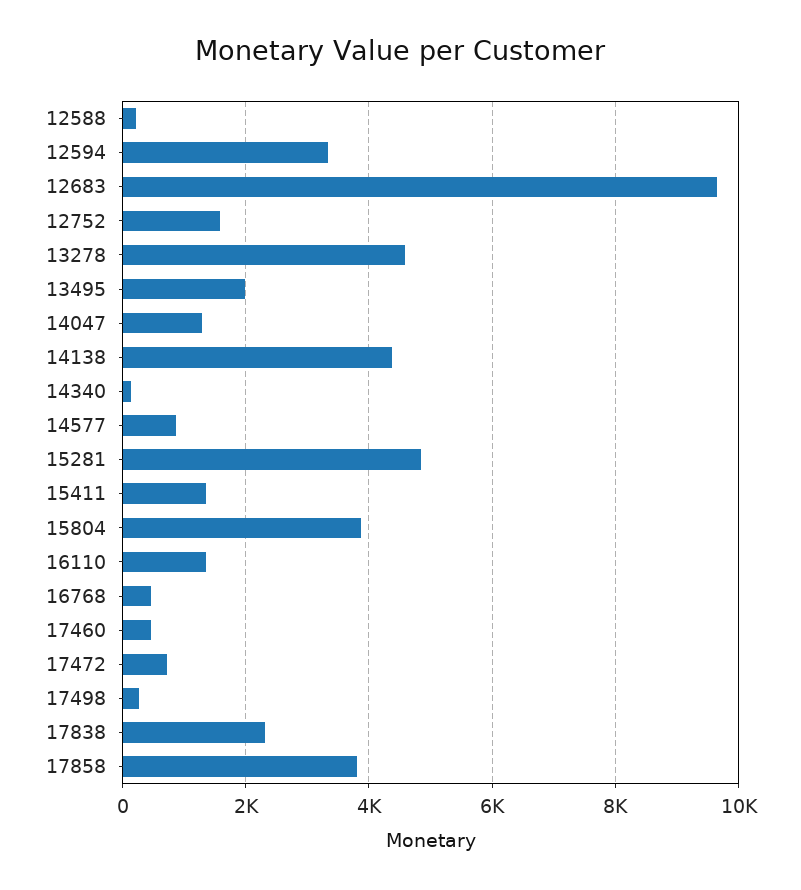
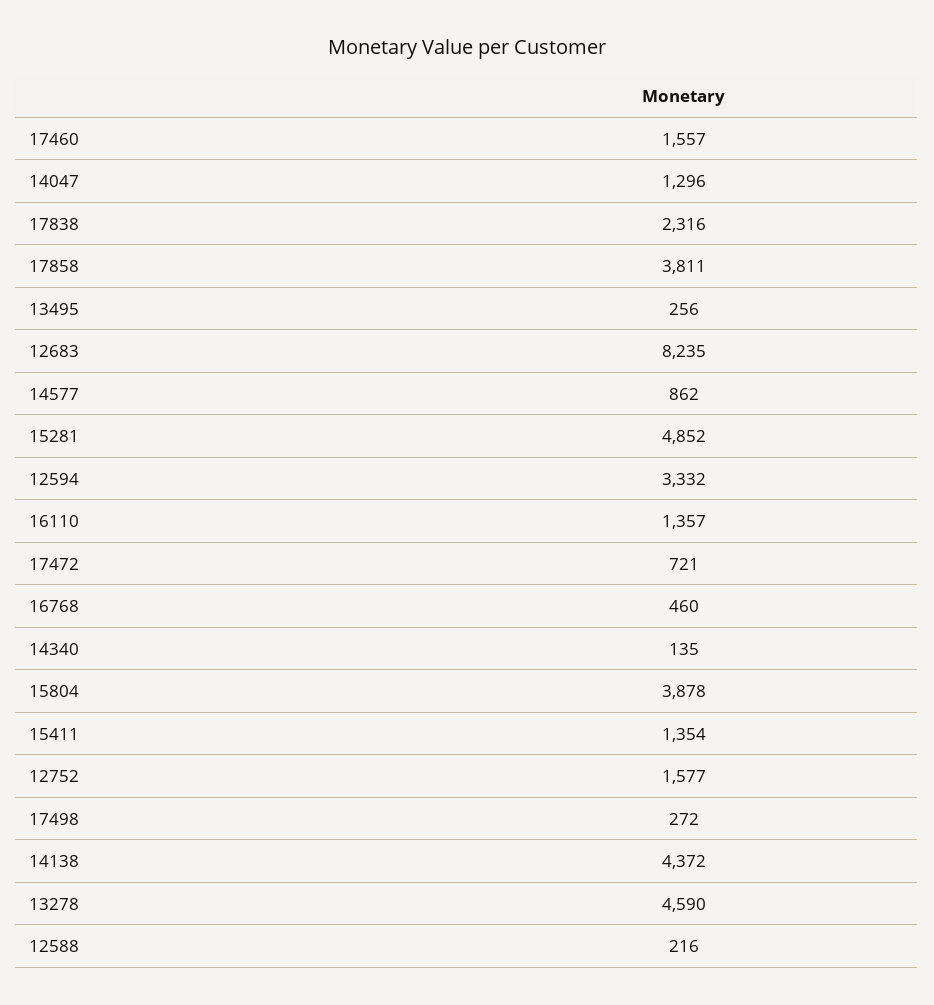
  {
    "12588": 216,
    "12594": 3332,
-   "12683": 9600,
+   "12683": 8235,
    "12752": 1577,
    "13278": 4590,
-   "13495": 2000,
+   "13495": 256,
    "14047": 1296,
    "14138": 4372,
    "14340": 135,
    "14577": 862,
    "15281": 4852,
    "15411": 1354,
    "15804": 3878,
    "16110": 1357,
    "16768": 460,
-   "17460": 400,
+   "17460": 1557,
    "17472": 721,
    "17498": 272,
    "17838": 2316,
    "17858": 3811
  }

